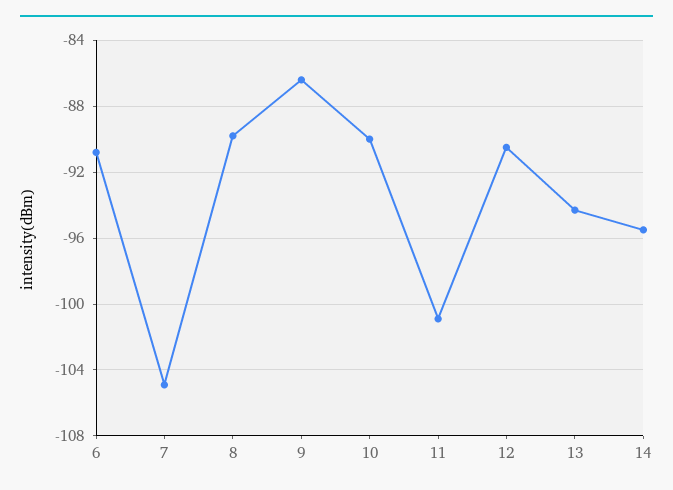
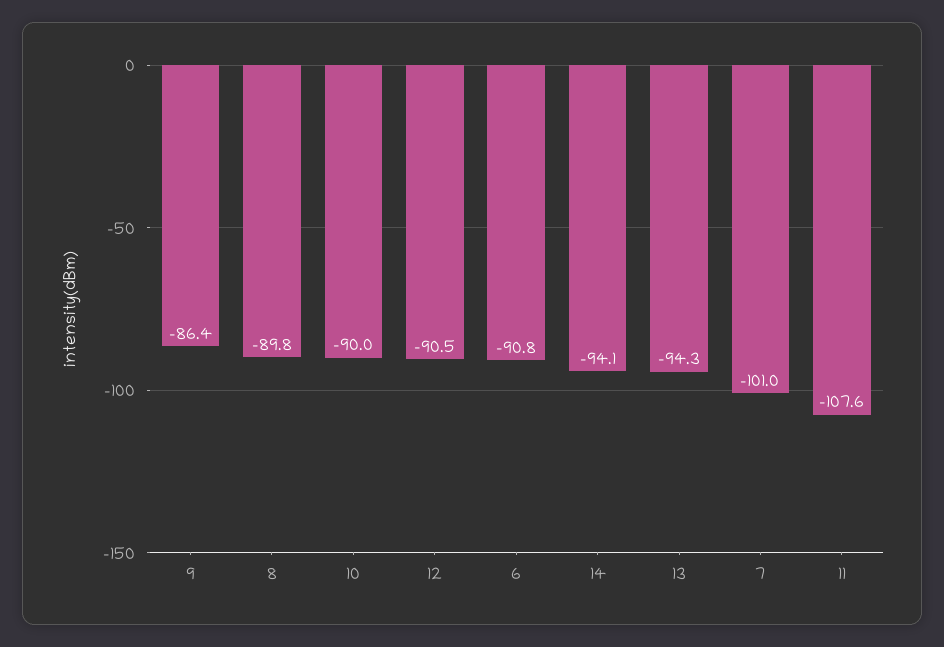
  {
    "6": -90.8,
-   "7": -105,
+   "7": -101,
    "8": -89.8,
    "9": -86.4,
    "10": -90,
-   "11": -101,
+   "11": -107.6,
    "12": -90.5,
    "13": -94.3,
-   "14": -95.5
+   "14": -94.1
  }

